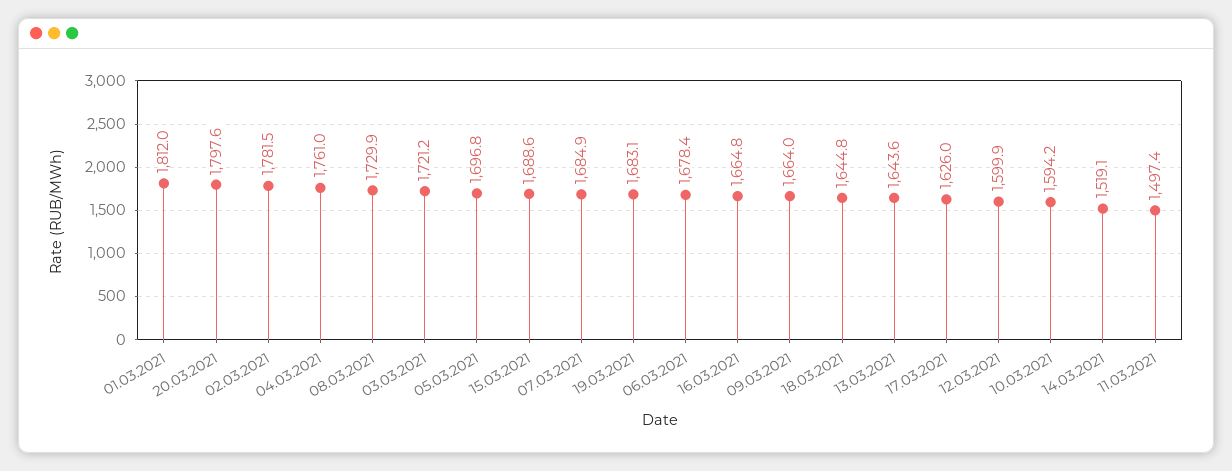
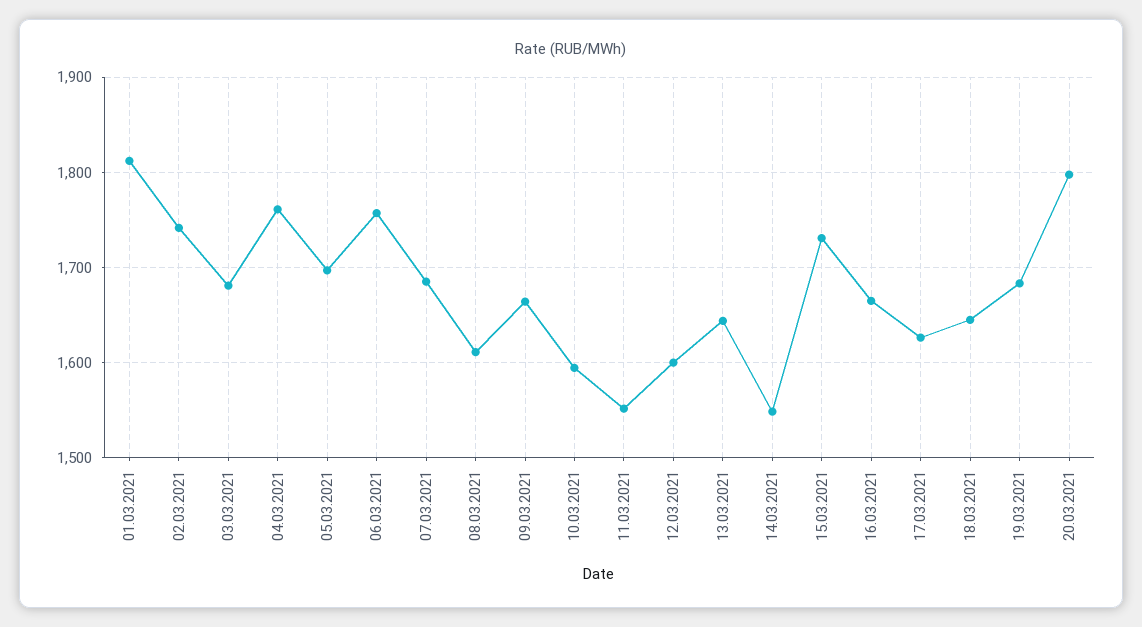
  {
    "01.03.2021": 1812,
    "20.03.2021": 1797.6,
-   "02.03.2021": 1781.5,
+   "02.03.2021": 1740,
    "04.03.2021": 1761,
-   "08.03.2021": 1729.9,
+   "08.03.2021": 1610,
-   "03.03.2021": 1721.2,
+   "03.03.2021": 1680,
    "05.03.2021": 1696.8,
-   "15.03.2021": 1688.6,
+   "15.03.2021": 1730,
    "07.03.2021": 1684.9,
    "19.03.2021": 1683.1,
-   "06.03.2021": 1678.4,
+   "06.03.2021": 1760,
    "16.03.2021": 1664.8,
    "09.03.2021": 1664,
    "18.03.2021": 1644.8,
    "13.03.2021": 1643.6,
    "17.03.2021": 1626,
    "12.03.2021": 1599.9,
    "10.03.2021": 1594.2,
-   "14.03.2021": 1519.1,
+   "14.03.2021": 1550,
-   "11.03.2021": 1497.4
+   "11.03.2021": 1550
  }

